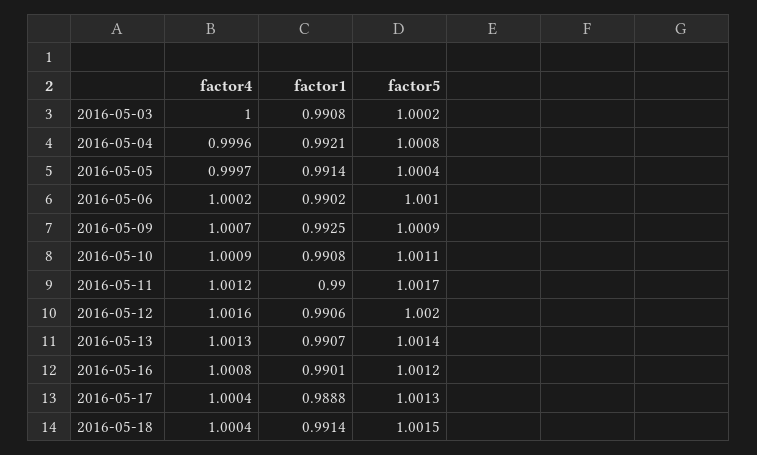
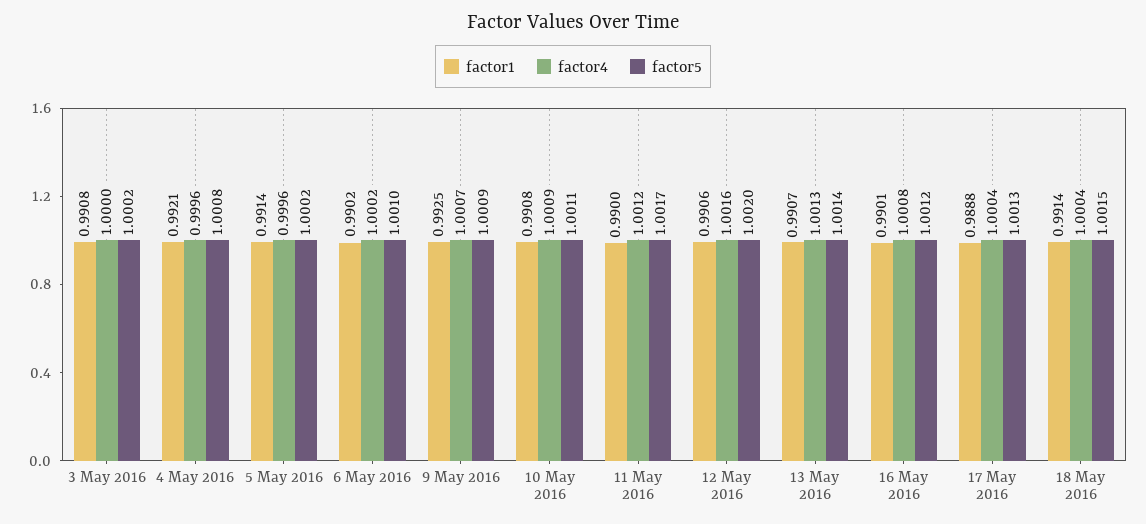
  {
    "factor4": {
      "2016-05-03": 1,
      "2016-05-04": 0.9996,
-     "2016-05-05": 0.9997,
+     "2016-05-05": 0.9996,
      "2016-05-06": 1.0002,
      "2016-05-09": 1.0007,
      "2016-05-10": 1.0009,
      "2016-05-11": 1.0012,
      "2016-05-12": 1.0016,
      "2016-05-13": 1.0013,
      "2016-05-16": 1.0008,
      "2016-05-17": 1.0004,
      "2016-05-18": 1.0004
    },
    "factor1": {
      "2016-05-03": 0.9908,
      "2016-05-04": 0.9921,
      "2016-05-05": 0.9914,
      "2016-05-06": 0.9902,
      "2016-05-09": 0.9925,
      "2016-05-10": 0.9908,
      "2016-05-11": 0.99,
      "2016-05-12": 0.9906,
      "2016-05-13": 0.9907,
      "2016-05-16": 0.9901,
      "2016-05-17": 0.9888,
      "2016-05-18": 0.9914
    },
    "factor5": {
      "2016-05-03": 1.0002,
      "2016-05-04": 1.0008,
-     "2016-05-05": 1.0004,
+     "2016-05-05": 1.0002,
      "2016-05-06": 1.001,
      "2016-05-09": 1.0009,
      "2016-05-10": 1.0011,
      "2016-05-11": 1.0017,
      "2016-05-12": 1.002,
      "2016-05-13": 1.0014,
      "2016-05-16": 1.0012,
      "2016-05-17": 1.0013,
      "2016-05-18": 1.0015
    }
  }

